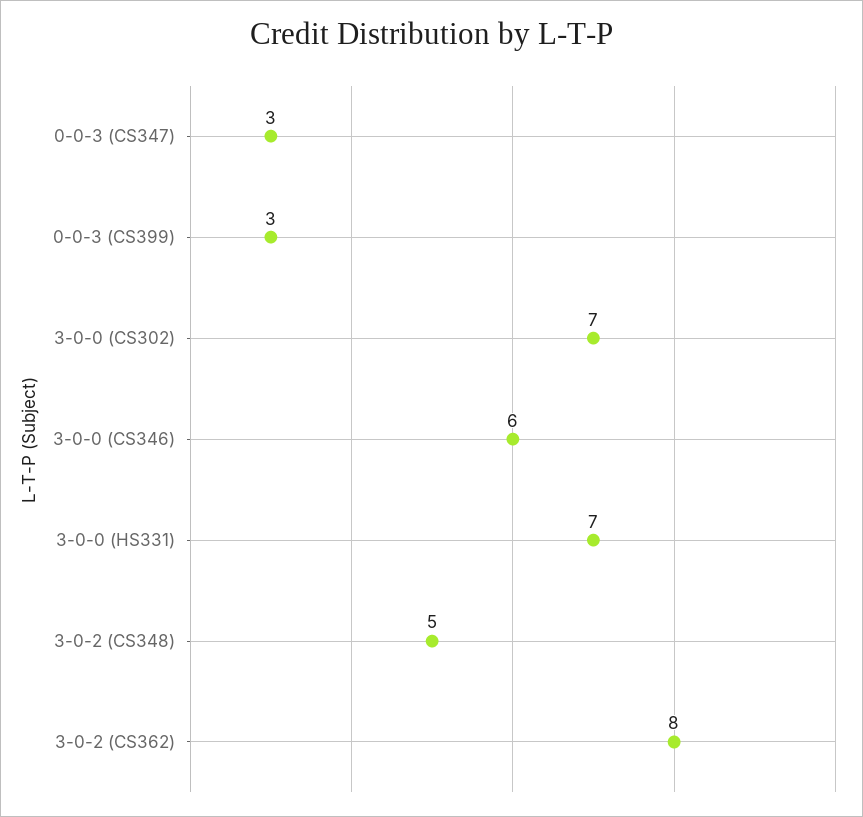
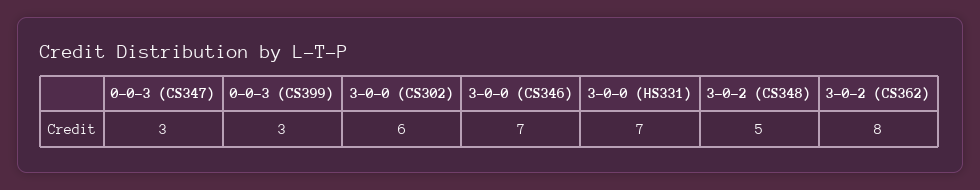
  {
    "0-0-3 (CS347)": 3,
    "0-0-3 (CS399)": 3,
-   "3-0-0 (CS302)": 7,
+   "3-0-0 (CS302)": 6,
-   "3-0-0 (CS346)": 6,
+   "3-0-0 (CS346)": 7,
    "3-0-0 (HS331)": 7,
    "3-0-2 (CS348)": 5,
    "3-0-2 (CS362)": 8
  }

